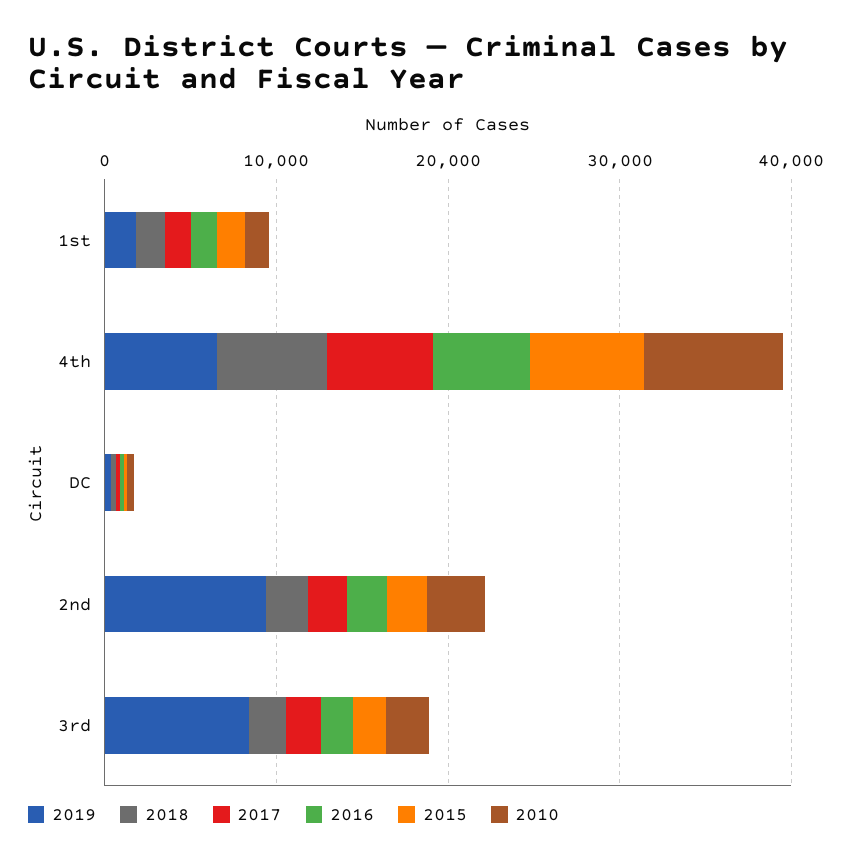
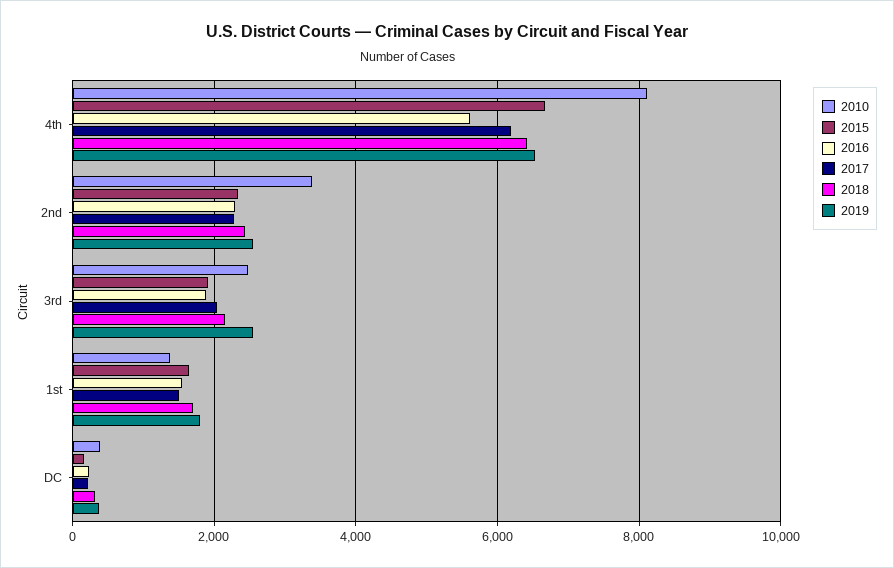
  {
    "2019": {
      "1st": 1800,
      "4th": 6600,
      "DC": 400,
-     "2nd": 10000,
+     "2nd": 2600,
-     "3rd": 8000
+     "3rd": 2600
    },
    "2018": {
      "1st": 1800,
      "4th": 6400,
      "DC": 400,
      "2nd": 2400,
      "3rd": 2200
    },
    "2017": {
      "1st": 1400,
      "4th": 6200,
      "DC": 200,
      "2nd": 2200,
      "3rd": 2000
    },
    "2016": {
      "1st": 1600,
      "4th": 5600,
      "DC": 200,
      "2nd": 2200,
      "3rd": 1800
    },
    "2015": {
      "1st": 1600,
      "4th": 6600,
      "DC": 200,
      "2nd": 2400,
      "3rd": 2000
    },
    "2010": {
      "1st": 1400,
      "4th": 8200,
      "DC": 400,
      "2nd": 3400,
      "3rd": 2400
    }
  }

